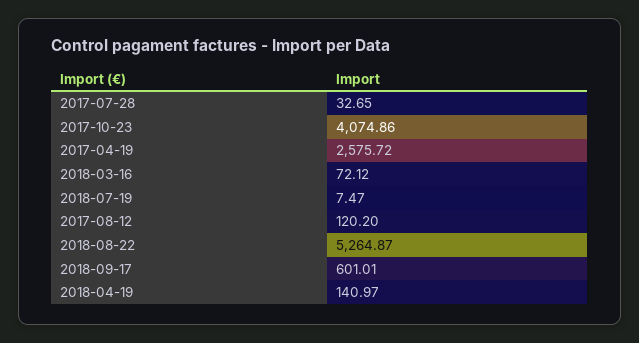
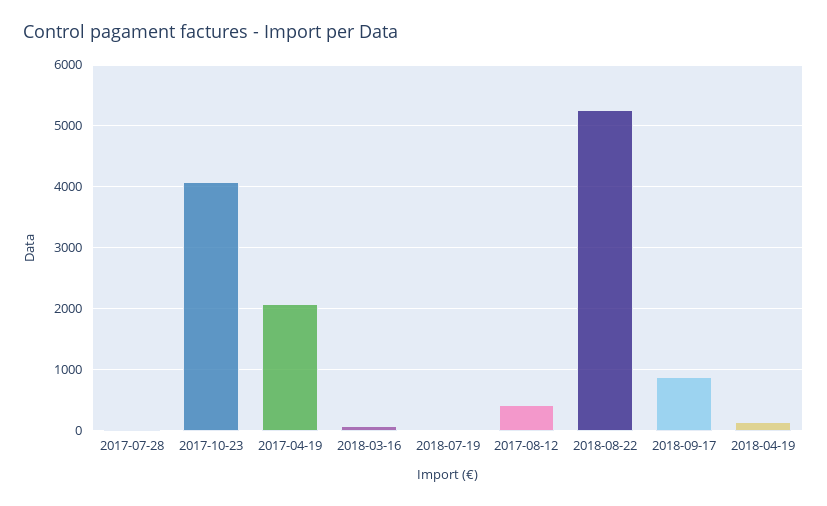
  {
    "2017-07-28": 32.65,
    "2017-10-23": 4074.86,
-   "2017-04-19": 2575.72,
+   "2017-04-19": 2100,
    "2018-03-16": 72.12,
    "2018-07-19": 7.47,
-   "2017-08-12": 120.2,
+   "2017-08-12": 400,
    "2018-08-22": 5264.87,
-   "2018-09-17": 601.01,
+   "2018-09-17": 900,
    "2018-04-19": 140.97
  }

